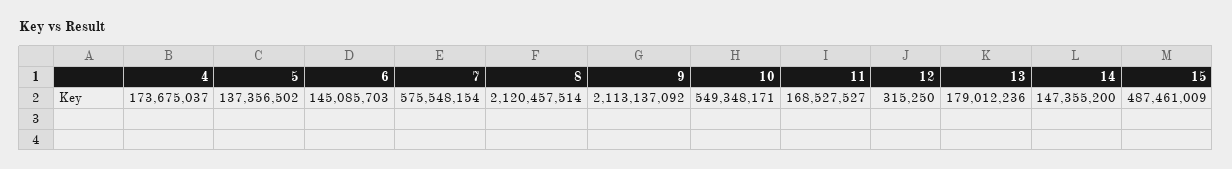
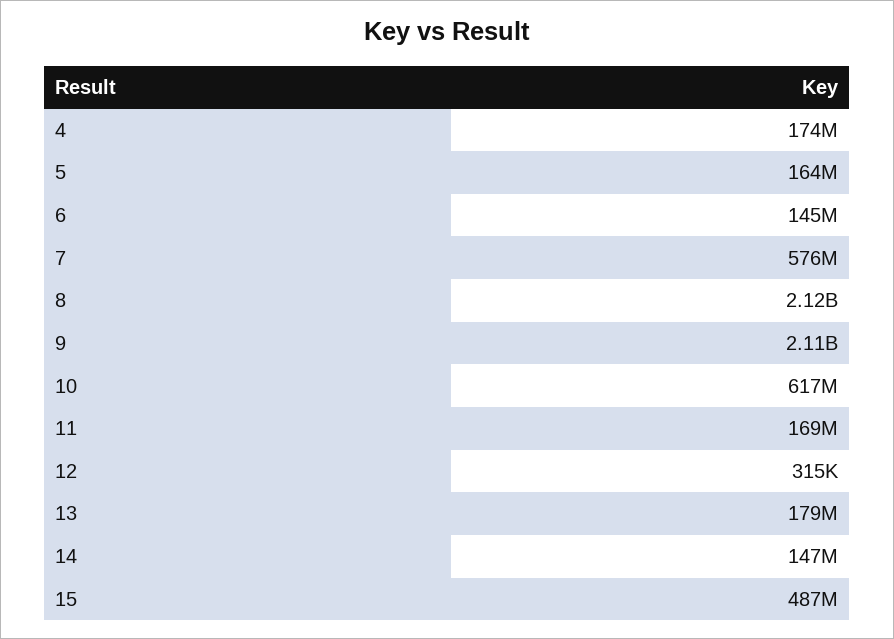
  {
    "4": 173675037,
-   "5": 137356502,
+   "5": 164000000,
    "6": 145085703,
    "7": 575548154,
    "8": 2120457514,
    "9": 2113137092,
-   "10": 549348171,
+   "10": 617000000,
    "11": 168527527,
    "12": 315250,
    "13": 179012236,
    "14": 147355200,
    "15": 487461009
  }

